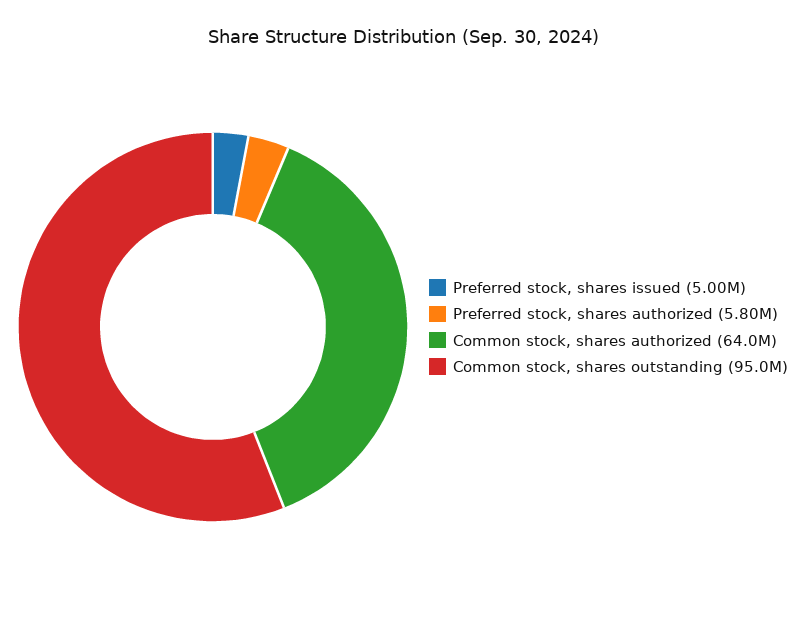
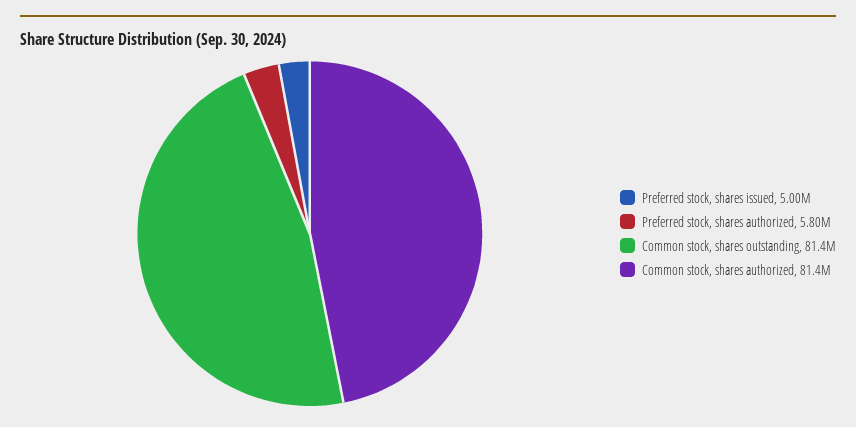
  {
    "Preferred stock, shares issued": 5000000,
    "Preferred stock, shares authorized": 5800000,
-   "Common stock, shares authorized": 64000000,
+   "Common stock, shares authorized": 81400000,
-   "Common stock, shares outstanding": 95000000
+   "Common stock, shares outstanding": 81400000
  }

